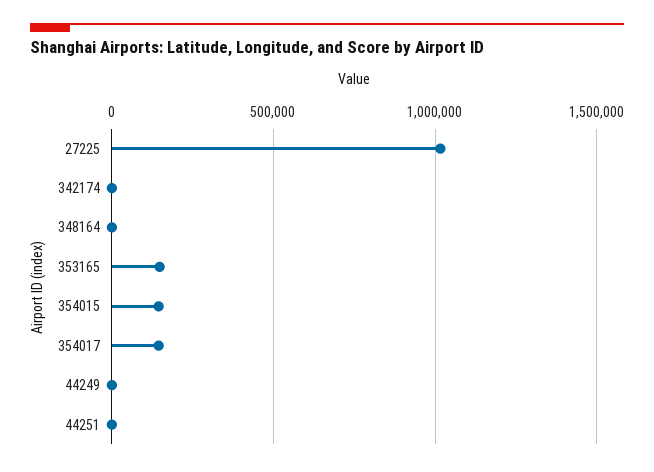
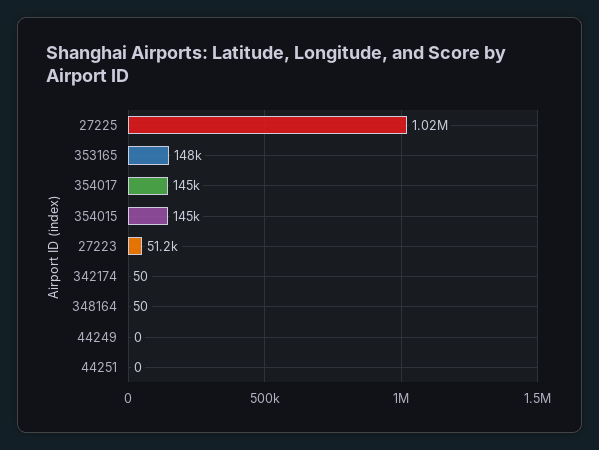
  {
    "27225": 1020000,
    "342174": 50,
    "348164": 50,
    "353165": 148000,
    "354015": 145000,
    "354017": 145000,
    "44249": 0,
-   "44251": 0
+   "44251": 0,
+   "27223": 51200
  }

